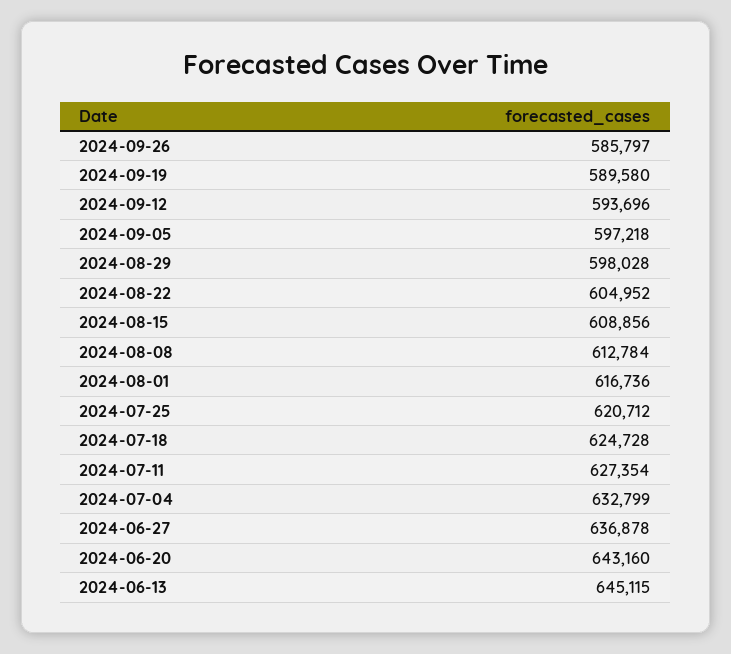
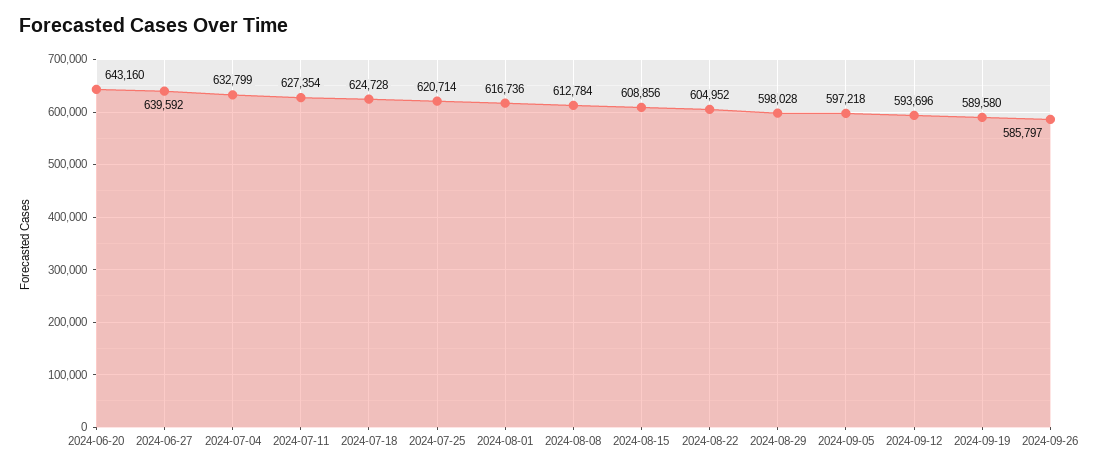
  {
    "2024-09-26": 585797,
    "2024-09-19": 589580,
    "2024-09-12": 593696,
    "2024-09-05": 597218,
    "2024-08-29": 598028,
    "2024-08-22": 604952,
    "2024-08-15": 608856,
    "2024-08-08": 612784,
    "2024-08-01": 616736,
-   "2024-07-25": 620712,
+   "2024-07-25": 620714,
    "2024-07-18": 624728,
    "2024-07-11": 627354,
    "2024-07-04": 632799,
-   "2024-06-27": 636878,
+   "2024-06-27": 639592,
-   "2024-06-20": 643160,
+   "2024-06-20": 643160
-   "2024-06-13": 645115
  }

